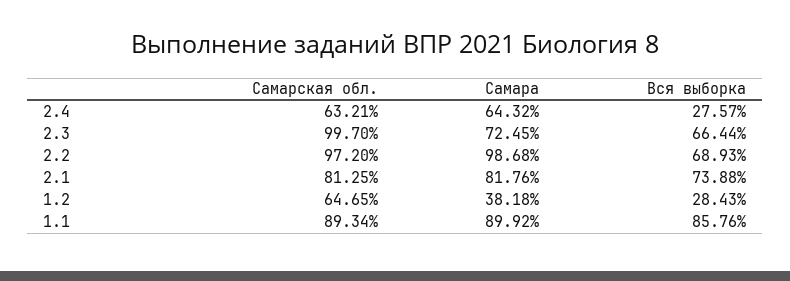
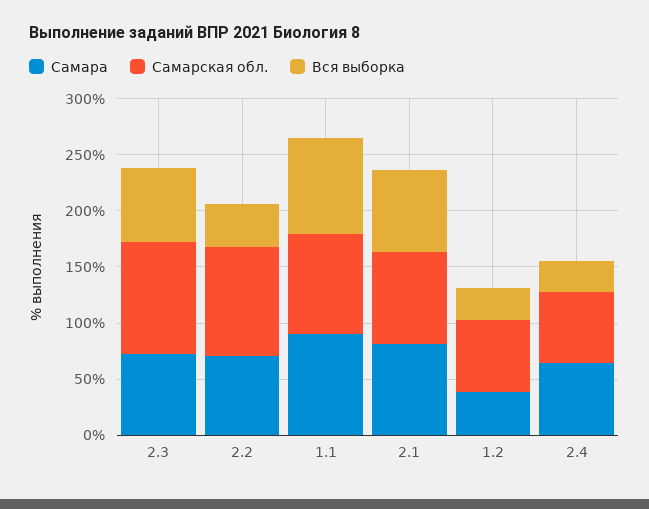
  {
    "Самарская обл.": {
      "2.4": 63.21,
      "2.3": 99.7,
      "2.2": 97.2,
      "2.1": 81.25,
      "1.2": 64.65,
      "1.1": 89.34
    },
    "Самара": {
      "2.4": 64.32,
      "2.3": 72.45,
-     "2.2": 98.68,
+     "2.2": 70,
      "2.1": 81.76,
      "1.2": 38.18,
      "1.1": 89.92
    },
    "Вся выборка": {
      "2.4": 27.57,
      "2.3": 66.44,
-     "2.2": 68.93,
+     "2.2": 40,
      "2.1": 73.88,
      "1.2": 28.43,
      "1.1": 85.76
    }
  }

